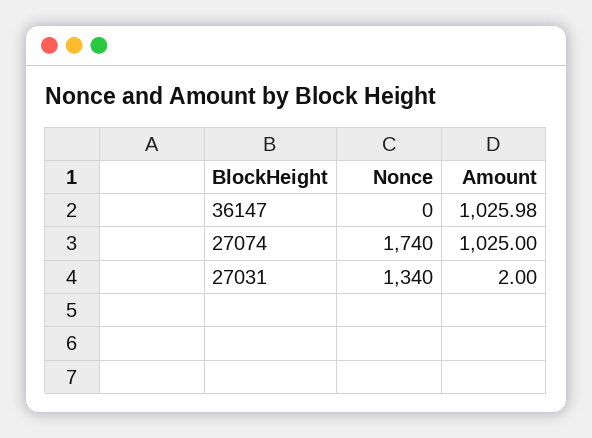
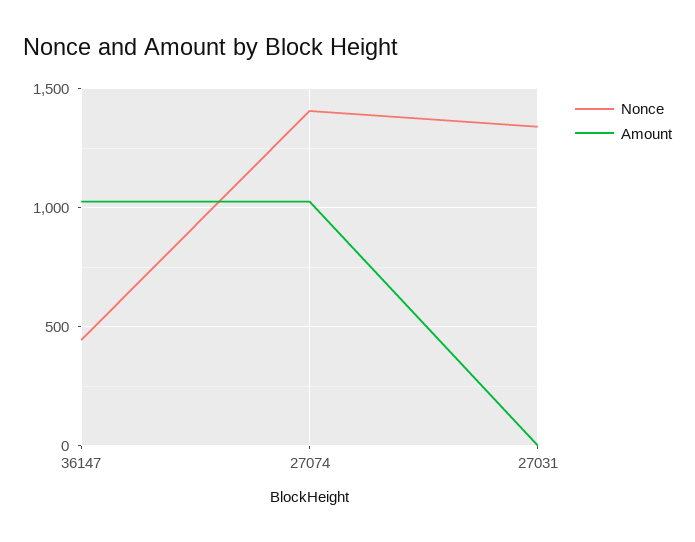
  {
    "Nonce": {
-     "36147": 0,
+     "36147": 450,
-     "27074": 1740,
+     "27074": 1400,
      "27031": 1340
    },
    "Amount": {
      "36147": 1025.98,
      "27074": 1025,
      "27031": 2
    }
  }

